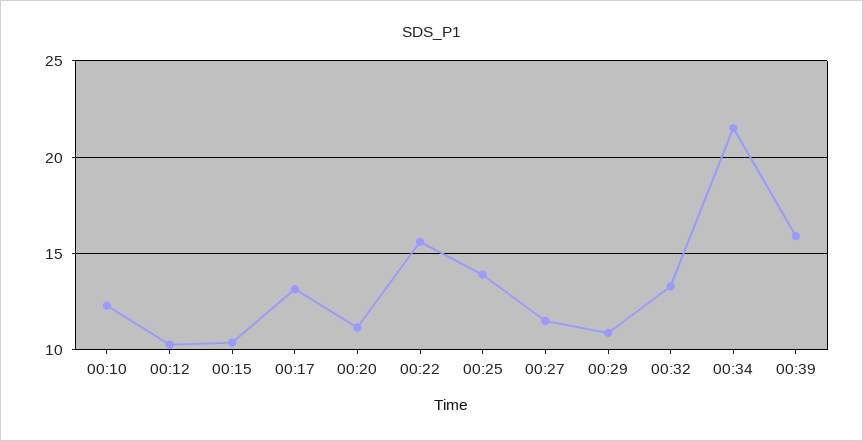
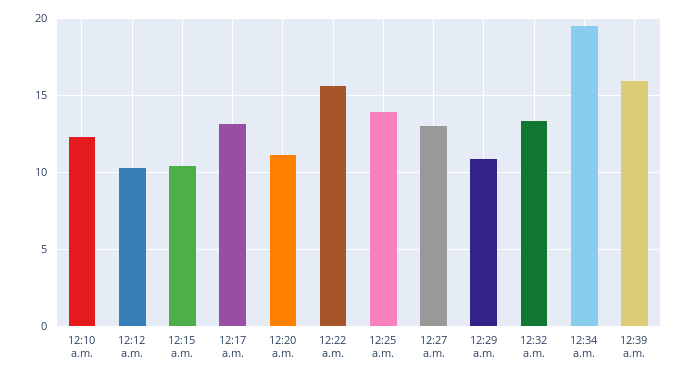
  {
    "00:10": 12.5,
    "00:12": 10.5,
    "00:15": 10.5,
    "00:17": 13,
    "00:20": 11,
    "00:22": 15.5,
    "00:25": 14,
-   "00:27": 11.5,
+   "00:27": 13,
    "00:29": 11,
    "00:32": 13.5,
-   "00:34": 21.5,
+   "00:34": 19.5,
    "00:39": 16
  }

